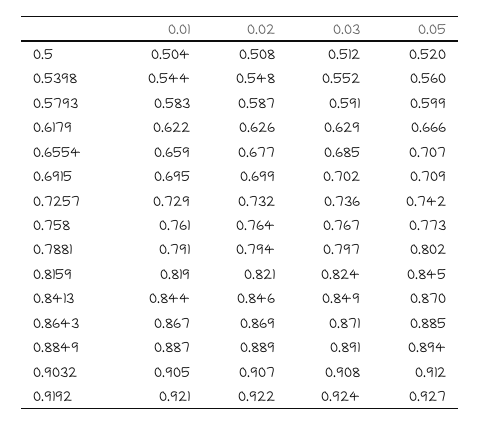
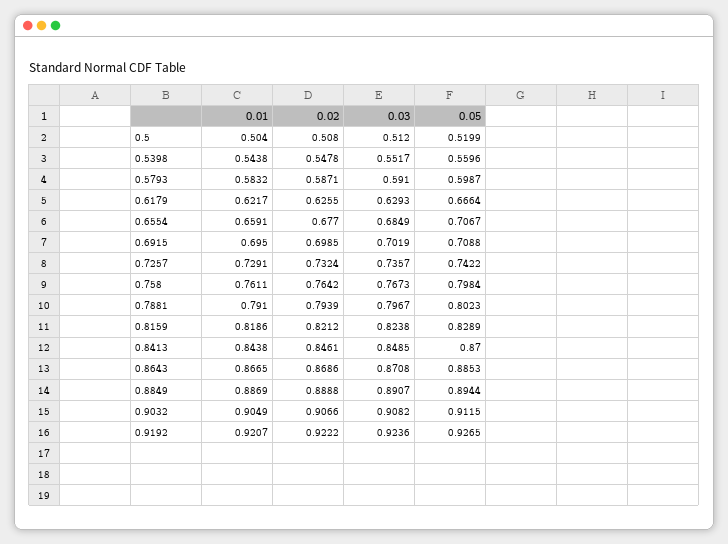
  {
    "0.01": {
      "0.5": 0.504,
      "0.5398": 0.5438,
      "0.5793": 0.5832,
      "0.6179": 0.6217,
      "0.6554": 0.6591,
      "0.6915": 0.695,
      "0.7257": 0.7291,
      "0.758": 0.7611,
      "0.7881": 0.791,
      "0.8159": 0.8186,
      "0.8413": 0.8438,
      "0.8643": 0.8665,
      "0.8849": 0.8869,
      "0.9032": 0.9049,
      "0.9192": 0.9207
    },
    "0.02": {
      "0.5": 0.508,
      "0.5398": 0.5478,
      "0.5793": 0.5871,
      "0.6179": 0.6255,
      "0.6554": 0.677,
      "0.6915": 0.6985,
      "0.7257": 0.7324,
      "0.758": 0.7642,
      "0.7881": 0.7939,
      "0.8159": 0.8212,
      "0.8413": 0.8461,
      "0.8643": 0.8686,
      "0.8849": 0.8888,
      "0.9032": 0.9066,
      "0.9192": 0.9222
    },
    "0.03": {
      "0.5": 0.512,
      "0.5398": 0.5517,
      "0.5793": 0.591,
      "0.6179": 0.6293,
      "0.6554": 0.6849,
      "0.6915": 0.7019,
      "0.7257": 0.7357,
      "0.758": 0.7673,
      "0.7881": 0.7967,
      "0.8159": 0.8238,
      "0.8413": 0.8485,
      "0.8643": 0.8708,
      "0.8849": 0.8907,
      "0.9032": 0.9082,
      "0.9192": 0.9236
    },
    "0.05": {
      "0.5": 0.5199,
      "0.5398": 0.5596,
      "0.5793": 0.5987,
      "0.6179": 0.6664,
      "0.6554": 0.7067,
      "0.6915": 0.7088,
      "0.7257": 0.7422,
-     "0.758": 0.773,
+     "0.758": 0.7984,
      "0.7881": 0.8023,
-     "0.8159": 0.845,
+     "0.8159": 0.8289,
      "0.8413": 0.87,
      "0.8643": 0.8853,
      "0.8849": 0.8944,
      "0.9032": 0.9115,
      "0.9192": 0.9265
    }
  }

